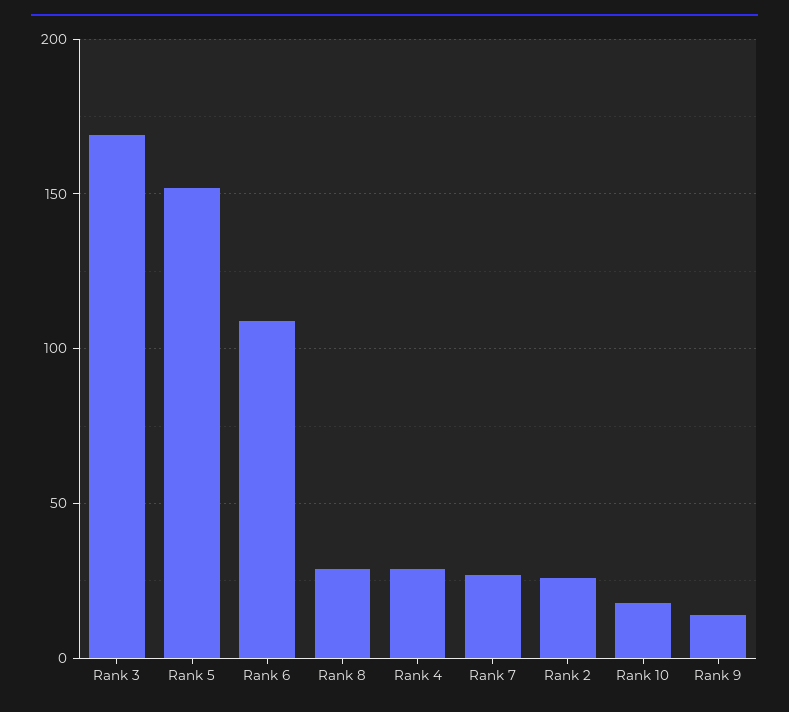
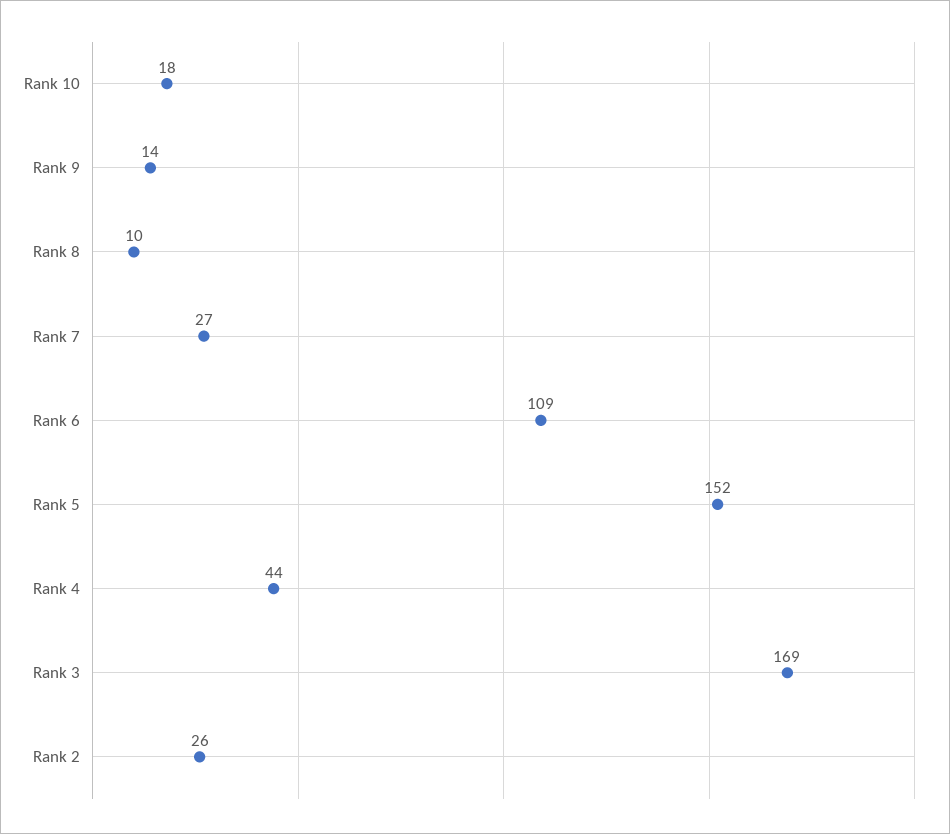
  {
    "Rank 3": 169,
    "Rank 5": 152,
    "Rank 6": 109,
-   "Rank 8": 30,
+   "Rank 8": 10,
-   "Rank 4": 30,
+   "Rank 4": 44,
    "Rank 7": 27,
    "Rank 2": 26,
    "Rank 10": 18,
    "Rank 9": 14
  }

